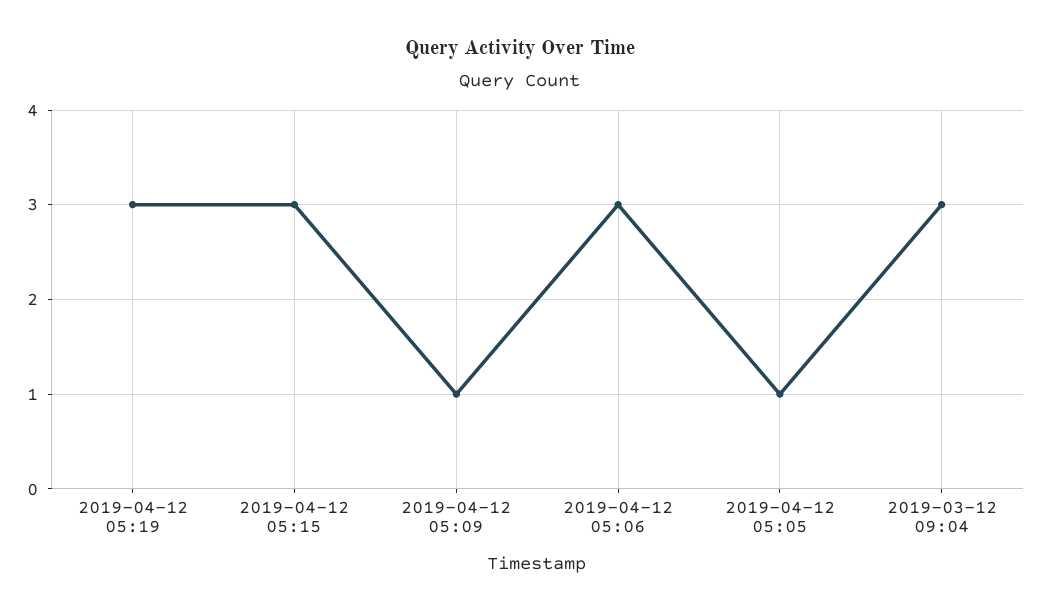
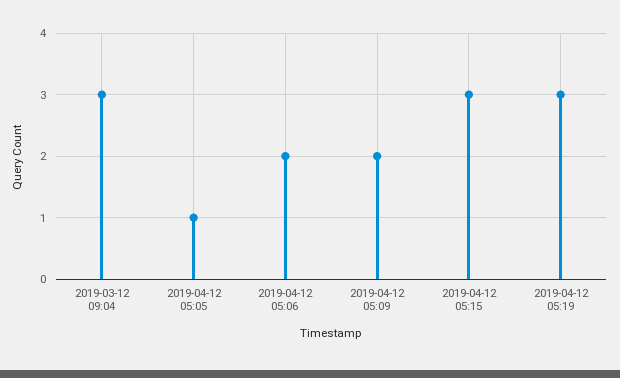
  {
    "2019-04-12 05:19": 3,
    "2019-04-12 05:15": 3,
-   "2019-04-12 05:09": 1,
+   "2019-04-12 05:09": 2,
-   "2019-04-12 05:06": 3,
+   "2019-04-12 05:06": 2,
    "2019-04-12 05:05": 1,
    "2019-03-12 09:04": 3
  }

